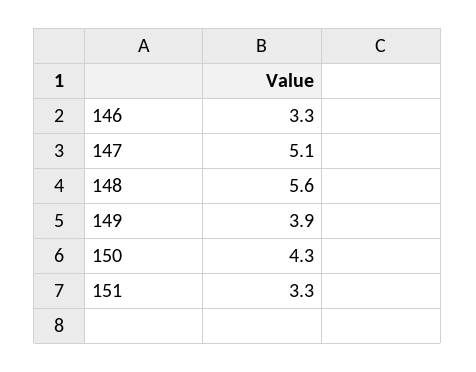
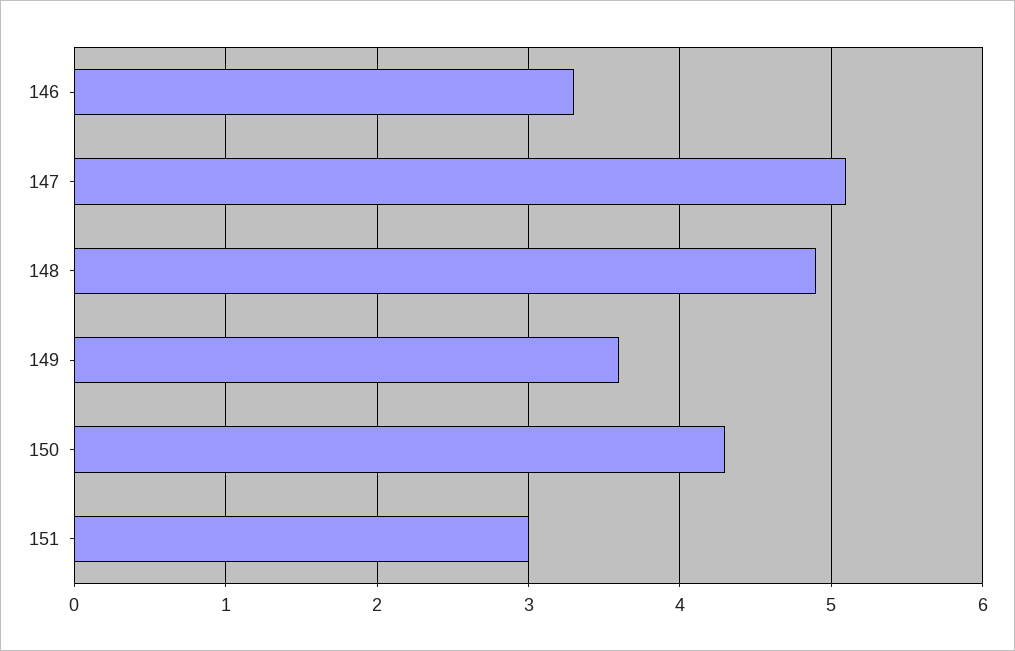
  {
    "146": 3.3,
    "147": 5.1,
-   "148": 5.6,
+   "148": 4.9,
-   "149": 3.9,
+   "149": 3.6,
    "150": 4.3,
-   "151": 3.3
+   "151": 3
  }

